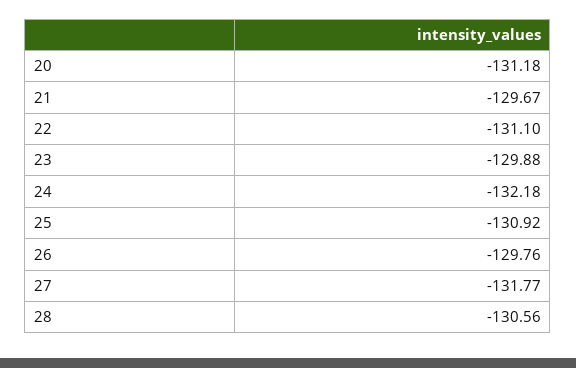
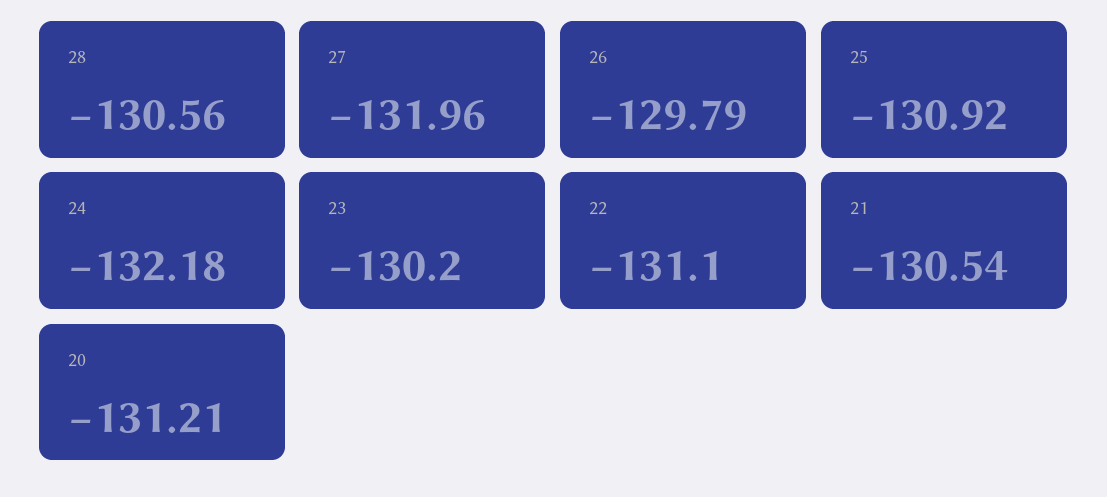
  {
-   "20": -131.18,
+   "20": -131.21,
-   "21": -129.67,
+   "21": -130.54,
    "22": -131.1,
-   "23": -129.88,
+   "23": -130.2,
    "24": -132.18,
    "25": -130.92,
-   "26": -129.76,
+   "26": -129.79,
-   "27": -131.77,
+   "27": -131.96,
    "28": -130.56
  }

